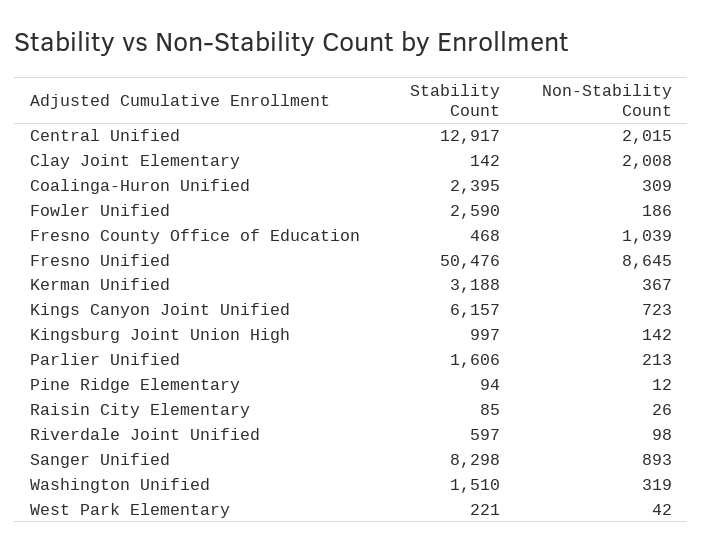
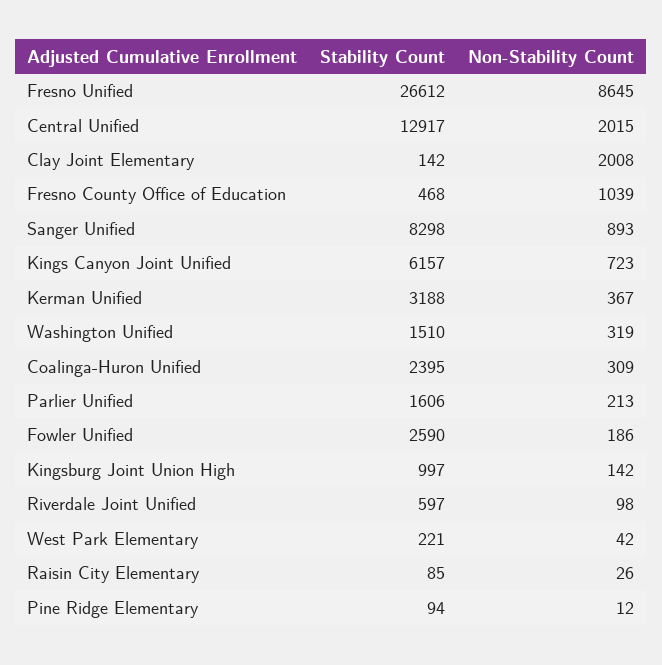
  {
    "Stability Count": {
      "Central Unified": 12917,
      "Clay Joint Elementary": 142,
      "Coalinga-Huron Unified": 2395,
      "Fowler Unified": 2590,
      "Fresno County Office of Education": 468,
-     "Fresno Unified": 50476,
+     "Fresno Unified": 26612,
      "Kerman Unified": 3188,
      "Kings Canyon Joint Unified": 6157,
      "Kingsburg Joint Union High": 997,
      "Parlier Unified": 1606,
      "Pine Ridge Elementary": 94,
      "Raisin City Elementary": 85,
      "Riverdale Joint Unified": 597,
      "Sanger Unified": 8298,
      "Washington Unified": 1510,
      "West Park Elementary": 221
    },
    "Non-Stability Count": {
      "Central Unified": 2015,
      "Clay Joint Elementary": 2008,
      "Coalinga-Huron Unified": 309,
      "Fowler Unified": 186,
      "Fresno County Office of Education": 1039,
      "Fresno Unified": 8645,
      "Kerman Unified": 367,
      "Kings Canyon Joint Unified": 723,
      "Kingsburg Joint Union High": 142,
      "Parlier Unified": 213,
      "Pine Ridge Elementary": 12,
      "Raisin City Elementary": 26,
      "Riverdale Joint Unified": 98,
      "Sanger Unified": 893,
      "Washington Unified": 319,
      "West Park Elementary": 42
    }
  }

